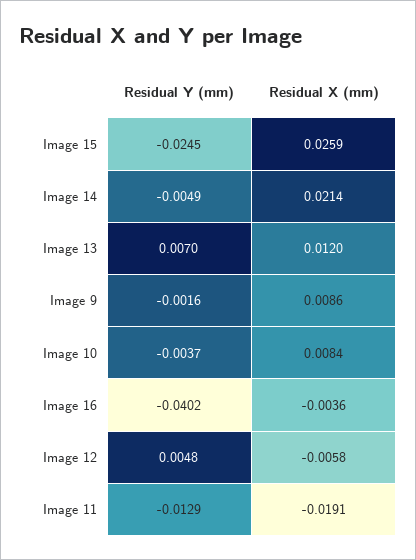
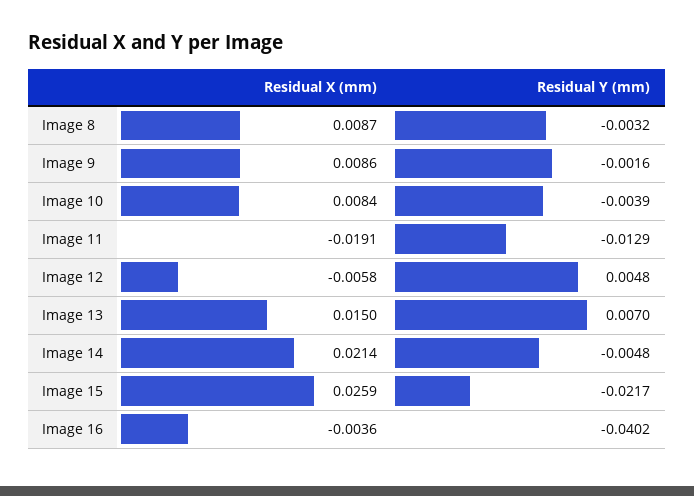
  {
    "Residual Y (mm)": {
-     "Image 15": -0.0245,
+     "Image 15": -0.0217,
-     "Image 14": -0.0049,
+     "Image 14": -0.0048,
      "Image 13": 0.007,
      "Image 9": -0.0016,
-     "Image 10": -0.0037,
+     "Image 10": -0.0039,
      "Image 16": -0.0402,
      "Image 12": 0.0048,
-     "Image 11": -0.0129
+     "Image 11": -0.0129,
+     "Image 8": -0.0032
    },
    "Residual X (mm)": {
      "Image 15": 0.0259,
      "Image 14": 0.0214,
-     "Image 13": 0.012,
+     "Image 13": 0.015,
      "Image 9": 0.0086,
      "Image 10": 0.0084,
      "Image 16": -0.0036,
      "Image 12": -0.0058,
-     "Image 11": -0.0191
+     "Image 11": -0.0191,
+     "Image 8": 0.0087
    }
  }

